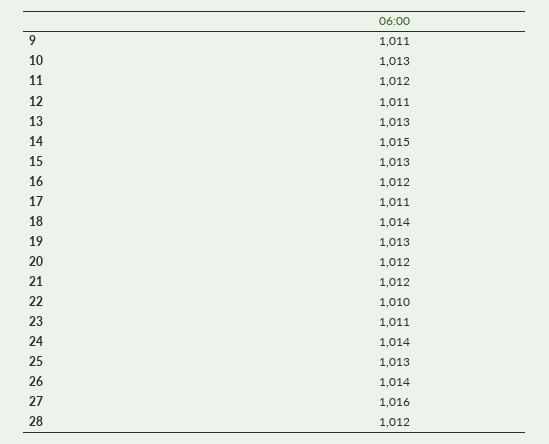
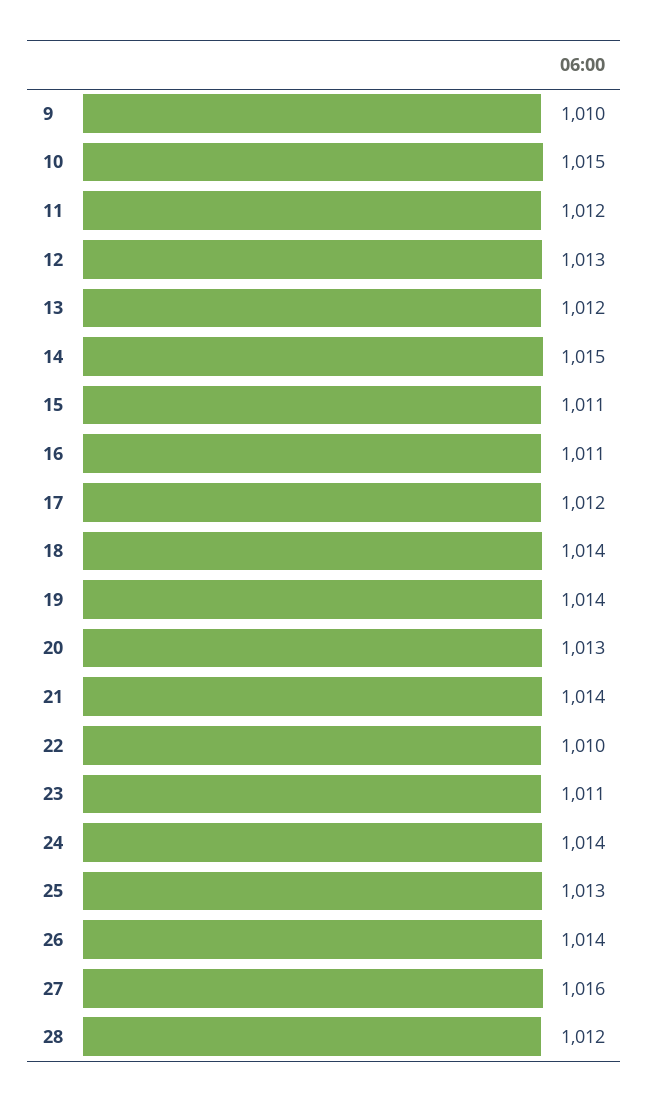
  {
-   "9": 1011,
+   "9": 1010,
-   "10": 1013,
+   "10": 1015,
    "11": 1012,
-   "12": 1011,
+   "12": 1013,
-   "13": 1013,
+   "13": 1012,
    "14": 1015,
-   "15": 1013,
+   "15": 1011,
-   "16": 1012,
+   "16": 1011,
-   "17": 1011,
+   "17": 1012,
    "18": 1014,
-   "19": 1013,
+   "19": 1014,
-   "20": 1012,
+   "20": 1013,
-   "21": 1012,
+   "21": 1014,
    "22": 1010,
    "23": 1011,
    "24": 1014,
    "25": 1013,
    "26": 1014,
    "27": 1016,
    "28": 1012
  }

